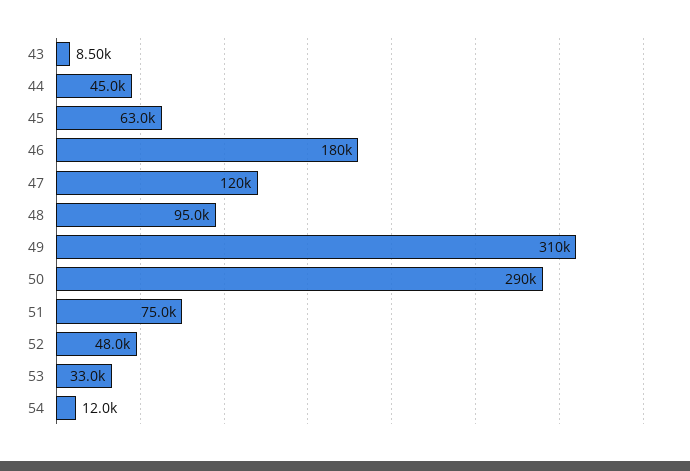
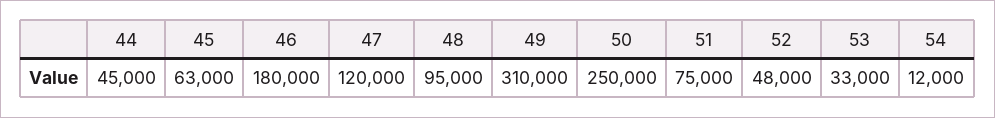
  {
-   "43": 8500,
    "44": 45000,
    "45": 63000,
    "46": 180000,
    "47": 120000,
    "48": 95000,
    "49": 310000,
-   "50": 290000,
+   "50": 250000,
    "51": 75000,
    "52": 48000,
    "53": 33000,
    "54": 12000
  }

